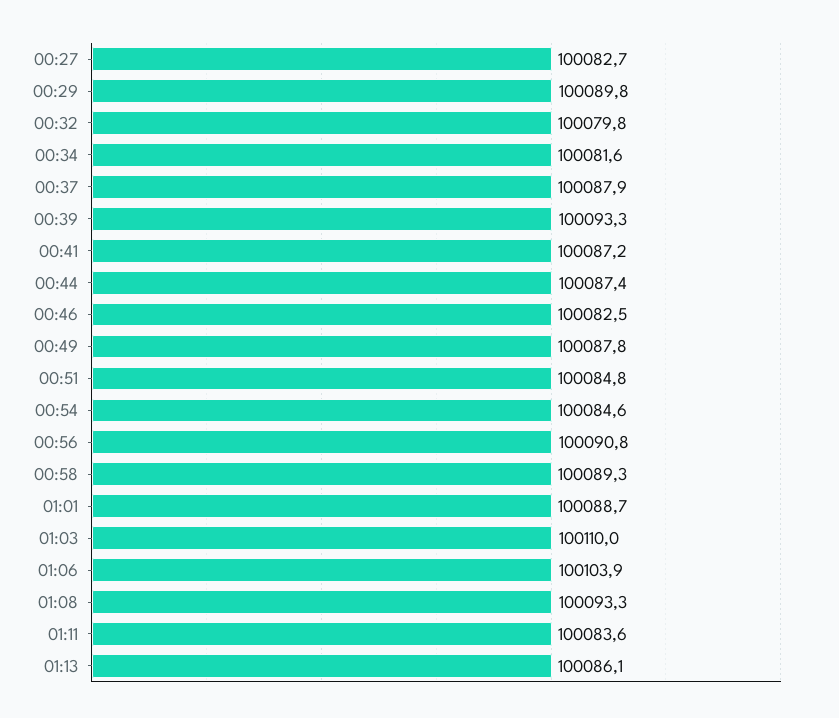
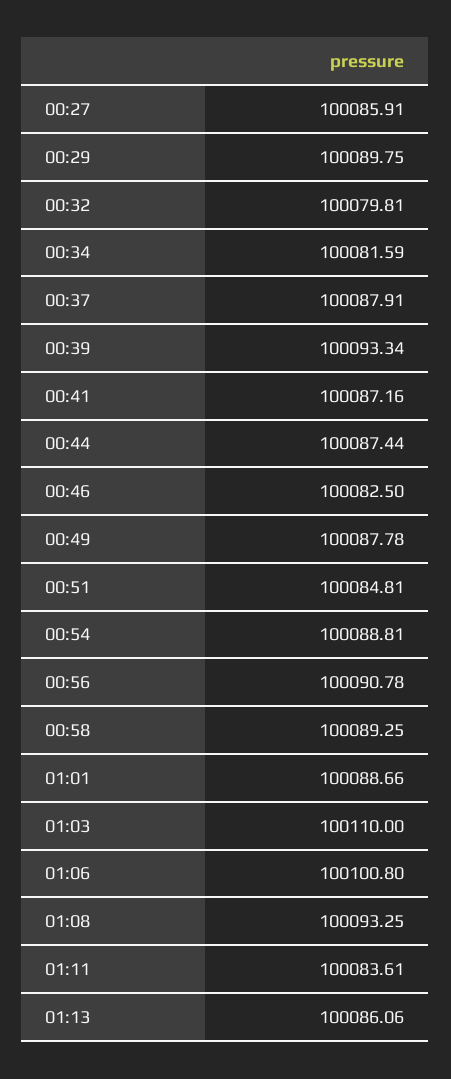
  {
-   "00:27": 100082.7,
+   "00:27": 100085.91,
    "00:29": 100089.75,
    "00:32": 100079.81,
    "00:34": 100081.59,
    "00:37": 100087.91,
    "00:39": 100093.34,
    "00:41": 100087.16,
    "00:44": 100087.44,
    "00:46": 100082.5,
    "00:49": 100087.78,
    "00:51": 100084.81,
-   "00:54": 100084.6,
+   "00:54": 100088.81,
    "00:56": 100090.78,
    "00:58": 100089.25,
    "01:01": 100088.66,
    "01:03": 100110,
-   "01:06": 100103.9,
+   "01:06": 100100.8,
    "01:08": 100093.25,
    "01:11": 100083.61,
    "01:13": 100086.06
  }

